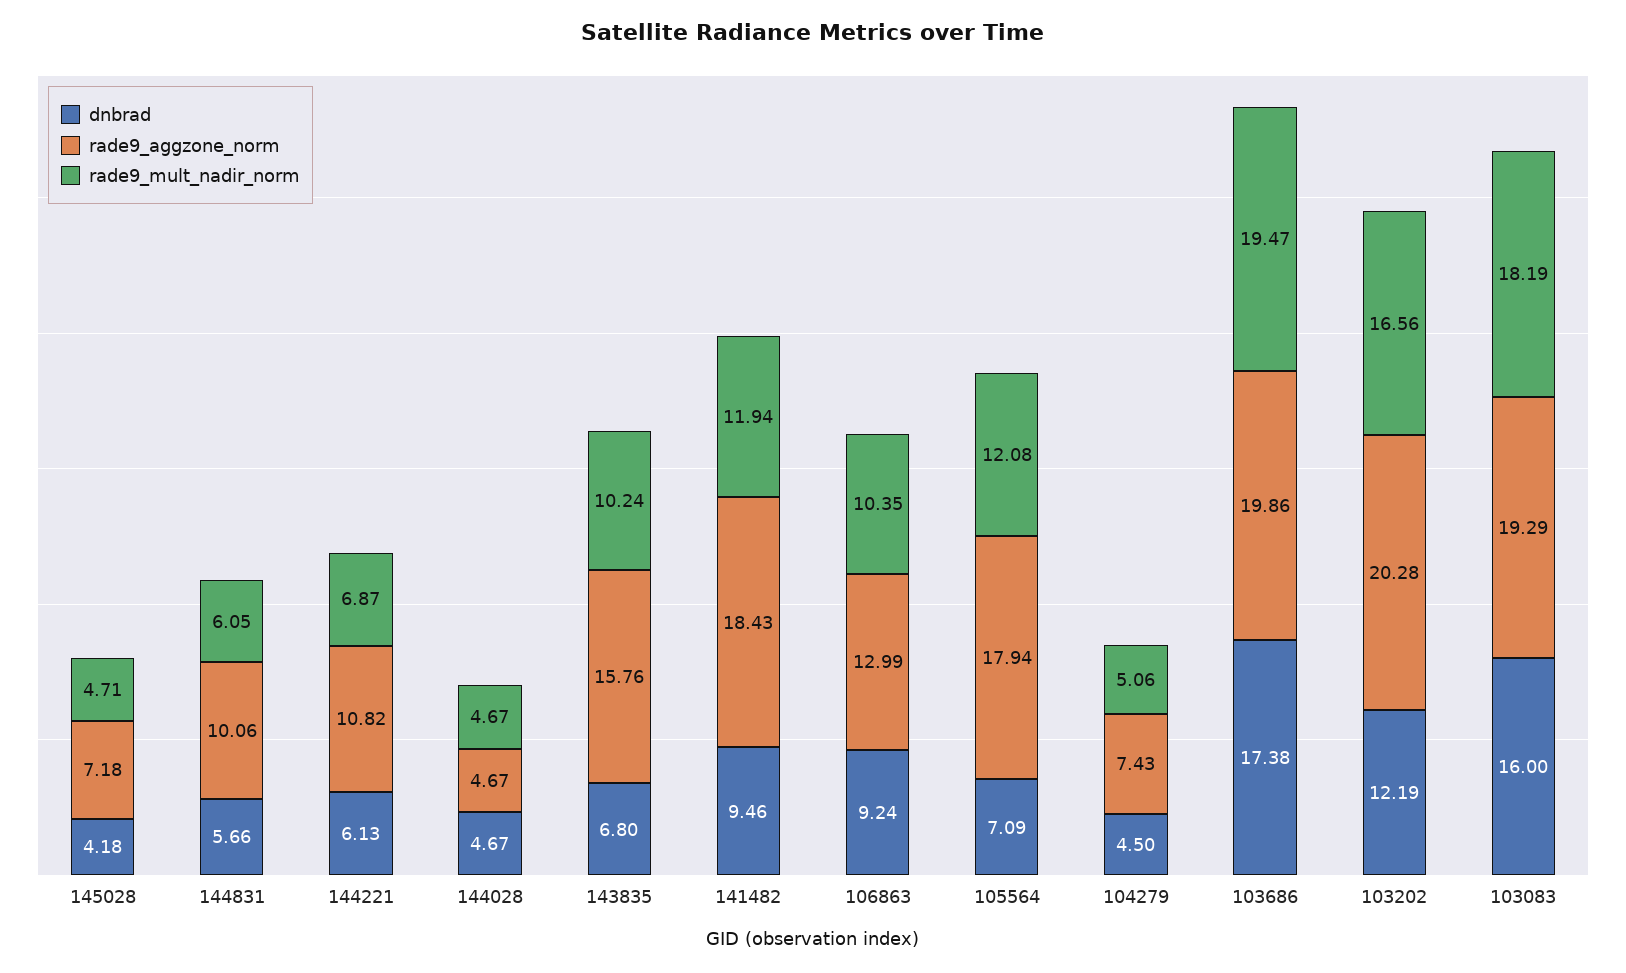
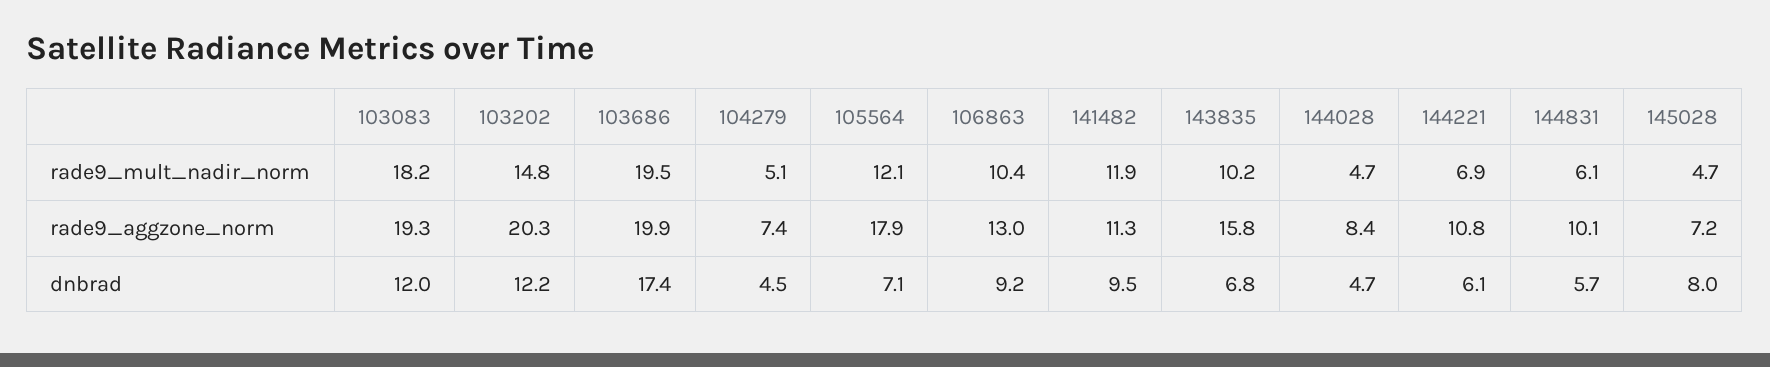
  {
    "dnbrad": {
-     "145028": 4.18,
+     "145028": 8,
      "144831": 5.66,
      "144221": 6.13,
      "144028": 4.67,
      "143835": 6.8,
      "141482": 9.46,
      "106863": 9.24,
      "105564": 7.09,
      "104279": 4.5,
      "103686": 17.38,
      "103202": 12.19,
-     "103083": 16
+     "103083": 12
    },
    "rade9_aggzone_norm": {
      "145028": 7.18,
      "144831": 10.06,
      "144221": 10.82,
-     "144028": 4.67,
+     "144028": 8.4,
      "143835": 15.76,
-     "141482": 18.43,
+     "141482": 11.3,
      "106863": 12.99,
      "105564": 17.94,
      "104279": 7.43,
      "103686": 19.86,
      "103202": 20.28,
      "103083": 19.29
    },
    "rade9_mult_nadir_norm": {
      "145028": 4.71,
      "144831": 6.05,
      "144221": 6.87,
      "144028": 4.67,
      "143835": 10.24,
      "141482": 11.94,
      "106863": 10.35,
      "105564": 12.08,
      "104279": 5.06,
      "103686": 19.47,
-     "103202": 16.56,
+     "103202": 14.8,
      "103083": 18.19
    }
  }

